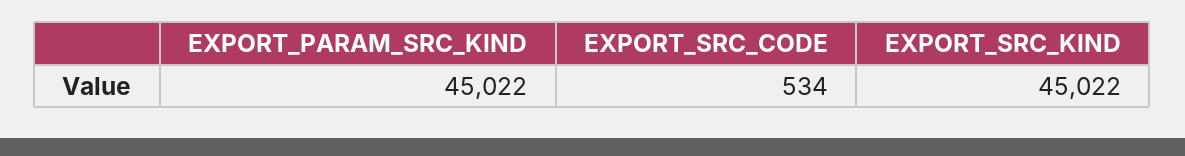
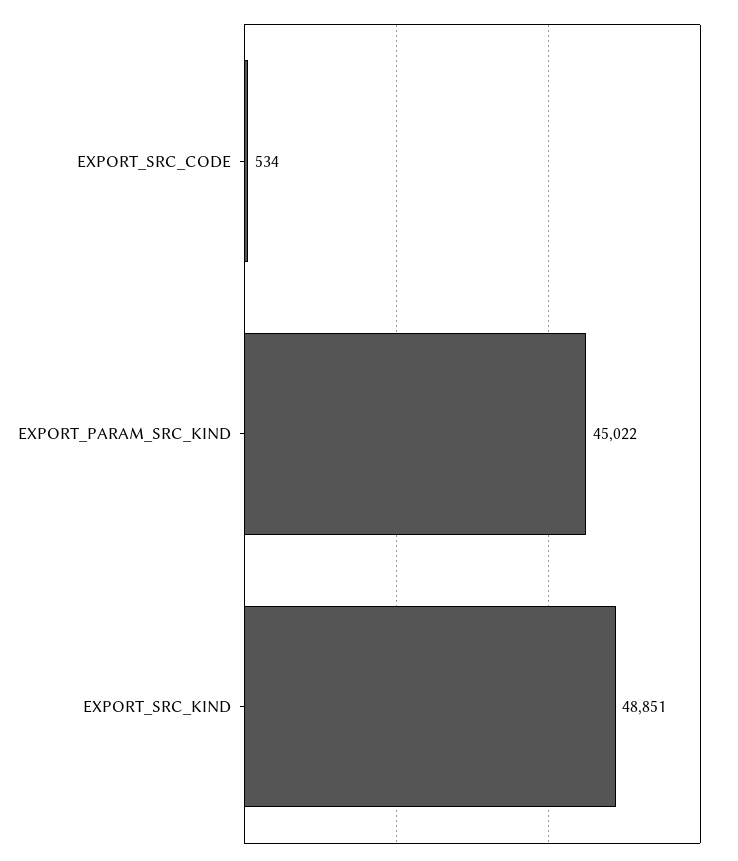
  {
    "EXPORT_PARAM_SRC_KIND": 45022,
    "EXPORT_SRC_CODE": 534,
-   "EXPORT_SRC_KIND": 45022
+   "EXPORT_SRC_KIND": 48851
  }

